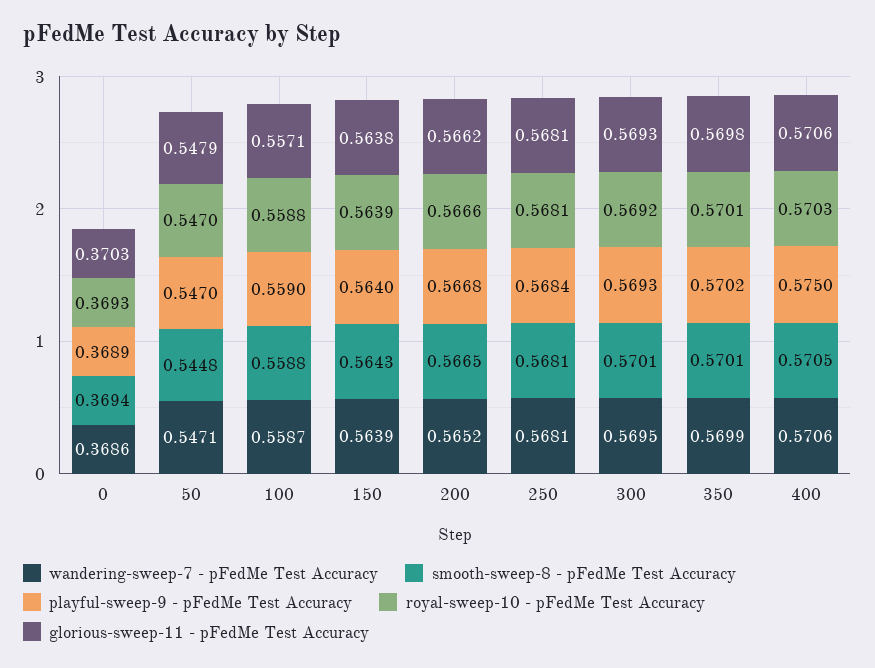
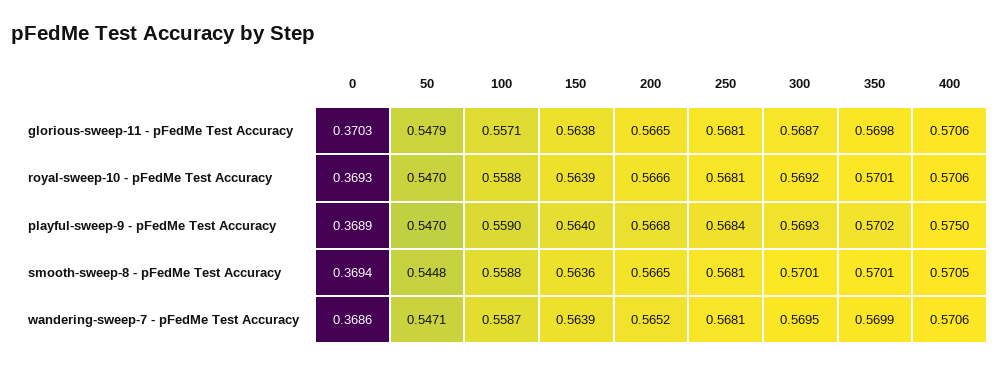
  {
    "wandering-sweep-7 - pFedMe Test Accuracy": {
      "0": 0.3686,
      "50": 0.5471,
      "100": 0.5587,
      "150": 0.5639,
      "200": 0.5652,
      "250": 0.5681,
      "300": 0.5695,
      "350": 0.5699,
      "400": 0.5706
    },
    "smooth-sweep-8 - pFedMe Test Accuracy": {
      "0": 0.3694,
      "50": 0.5448,
      "100": 0.5588,
-     "150": 0.5643,
+     "150": 0.5636,
      "200": 0.5665,
      "250": 0.5681,
      "300": 0.5701,
      "350": 0.5701,
      "400": 0.5705
    },
    "playful-sweep-9 - pFedMe Test Accuracy": {
      "0": 0.3689,
      "50": 0.547,
      "100": 0.559,
      "150": 0.564,
      "200": 0.5668,
      "250": 0.5684,
      "300": 0.5693,
      "350": 0.5702,
      "400": 0.575
    },
    "royal-sweep-10 - pFedMe Test Accuracy": {
      "0": 0.3693,
      "50": 0.547,
      "100": 0.5588,
      "150": 0.5639,
      "200": 0.5666,
      "250": 0.5681,
      "300": 0.5692,
      "350": 0.5701,
-     "400": 0.5703
+     "400": 0.5706
    },
    "glorious-sweep-11 - pFedMe Test Accuracy": {
      "0": 0.3703,
      "50": 0.5479,
      "100": 0.5571,
      "150": 0.5638,
-     "200": 0.5662,
+     "200": 0.5665,
      "250": 0.5681,
-     "300": 0.5693,
+     "300": 0.5687,
      "350": 0.5698,
      "400": 0.5706
    }
  }

